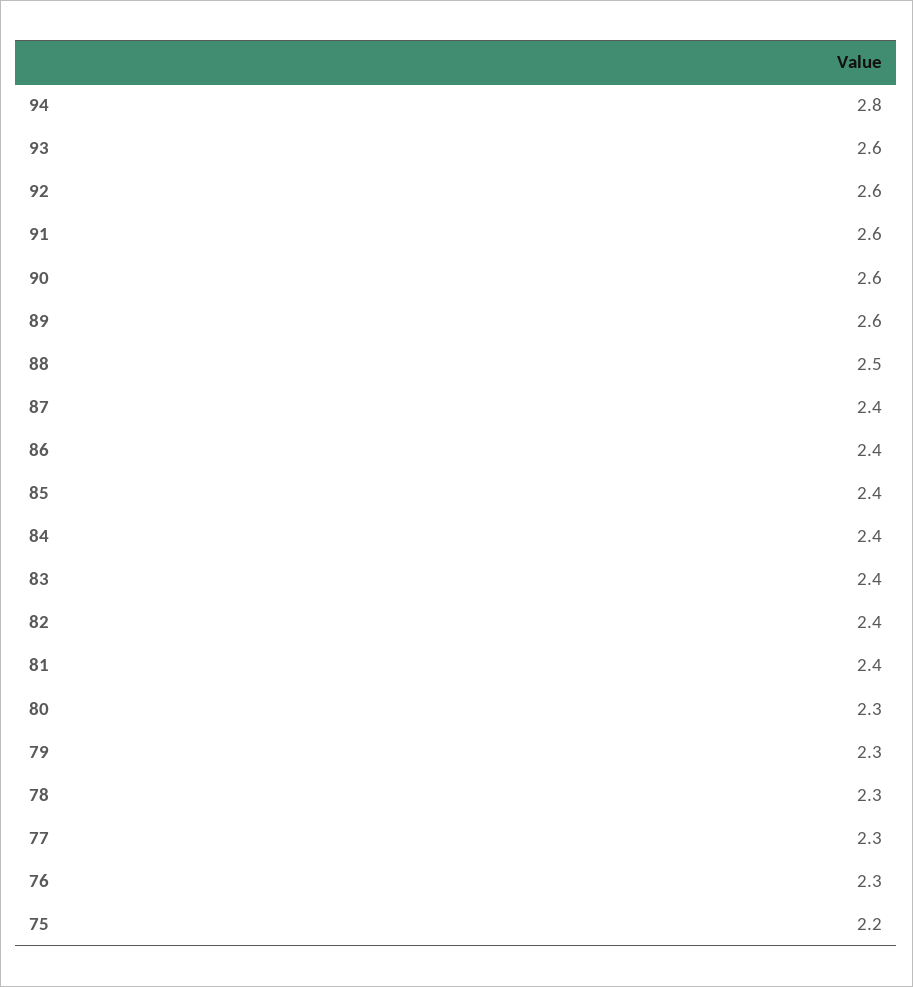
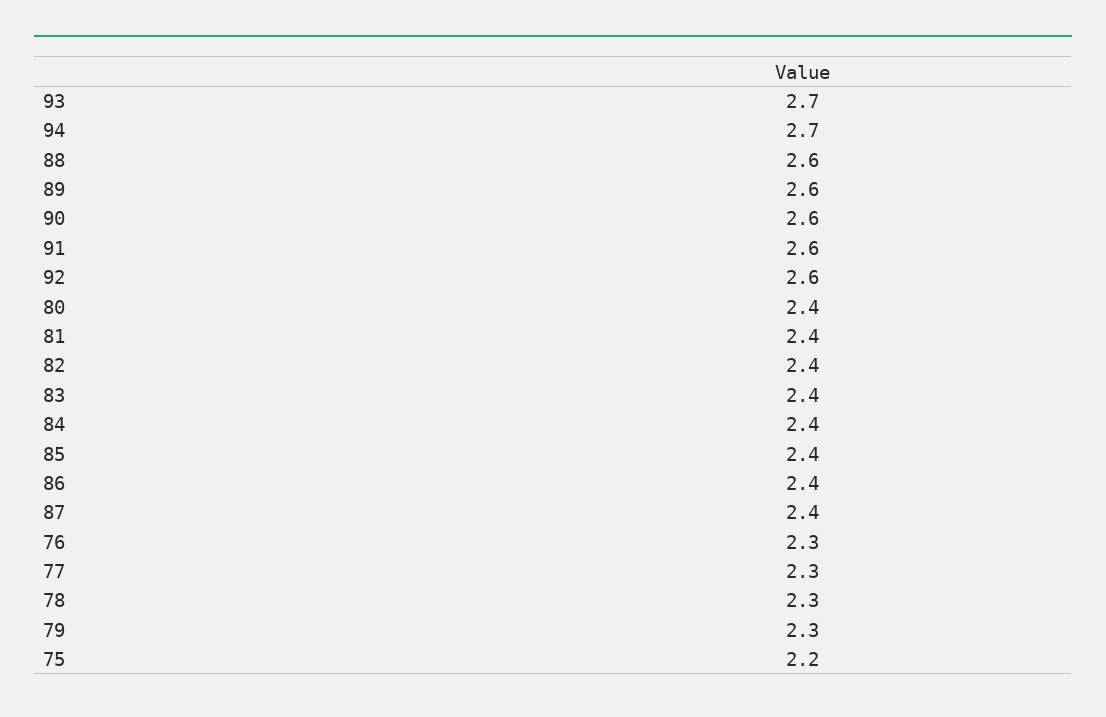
  {
-   "94": 2.8,
+   "94": 2.7,
-   "93": 2.6,
+   "93": 2.7,
    "92": 2.6,
    "91": 2.6,
    "90": 2.6,
    "89": 2.6,
-   "88": 2.5,
+   "88": 2.6,
    "87": 2.4,
    "86": 2.4,
    "85": 2.4,
    "84": 2.4,
    "83": 2.4,
    "82": 2.4,
    "81": 2.4,
-   "80": 2.3,
+   "80": 2.4,
    "79": 2.3,
    "78": 2.3,
    "77": 2.3,
    "76": 2.3,
    "75": 2.2
  }

